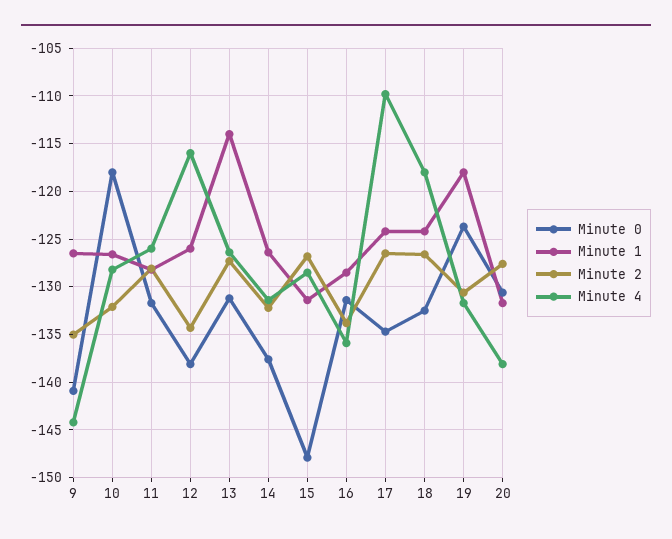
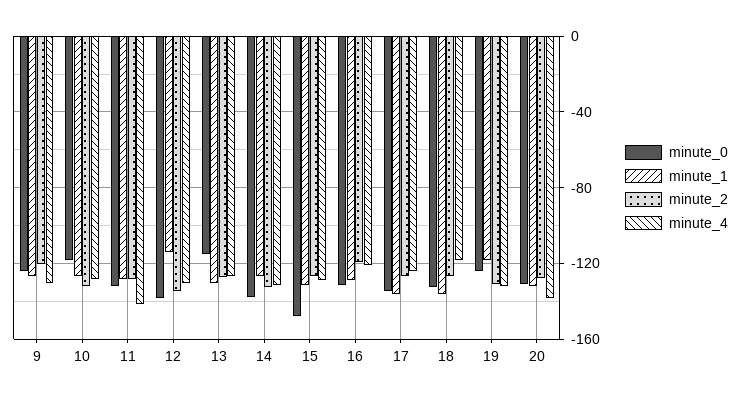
  {
    "Minute 0": {
-     "9": -141,
+     "9": -125,
      "10": -118,
      "11": -132,
      "12": -138,
-     "13": -131,
+     "13": -115,
      "14": -138,
      "15": -148,
      "16": -131,
      "17": -135,
      "18": -133,
      "19": -124,
      "20": -131
    },
    "Minute 1": {
      "9": -127,
      "10": -127,
      "11": -128,
-     "12": -126,
+     "12": -115,
-     "13": -114,
+     "13": -130,
      "14": -126,
      "15": -131,
      "16": -129,
-     "17": -124,
+     "17": -135,
-     "18": -124,
+     "18": -135,
      "19": -118,
      "20": -132
    },
    "Minute 2": {
-     "9": -135,
+     "9": -120,
      "10": -132,
      "11": -128,
      "12": -134,
      "13": -127,
      "14": -132,
      "15": -127,
-     "16": -134,
+     "16": -120,
      "17": -127,
      "18": -127,
      "19": -131,
      "20": -128
    },
    "Minute 4": {
-     "9": -144,
+     "9": -130,
      "10": -128,
-     "11": -126,
+     "11": -140,
-     "12": -116,
+     "12": -130,
      "13": -126,
      "14": -131,
      "15": -129,
-     "16": -136,
+     "16": -120,
-     "17": -110,
+     "17": -125,
      "18": -118,
      "19": -132,
      "20": -138
    }
  }

